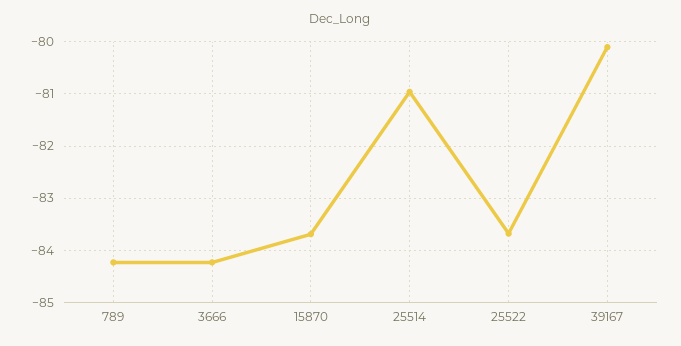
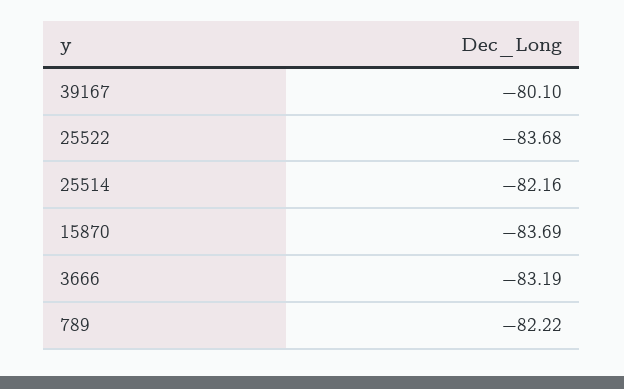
  {
-   "789": -84.2,
+   "789": -82.22,
-   "3666": -84.2,
+   "3666": -83.19,
    "15870": -83.69,
-   "25514": -81,
+   "25514": -82.16,
    "25522": -83.68,
    "39167": -80.1
  }

